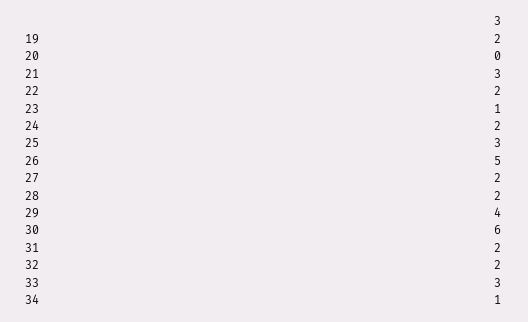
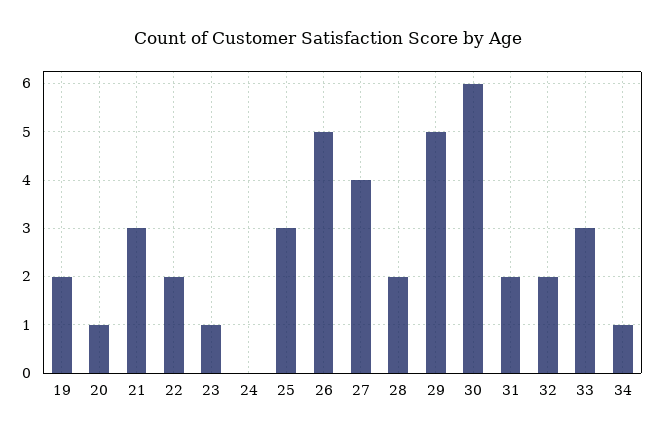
  {
    "19": 2,
-   "20": 0,
+   "20": 1,
    "21": 3,
    "22": 2,
    "23": 1,
-   "24": 2,
+   "24": 0,
    "25": 3,
    "26": 5,
-   "27": 2,
+   "27": 4,
    "28": 2,
-   "29": 4,
+   "29": 5,
    "30": 6,
    "31": 2,
    "32": 2,
    "33": 3,
    "34": 1
  }

